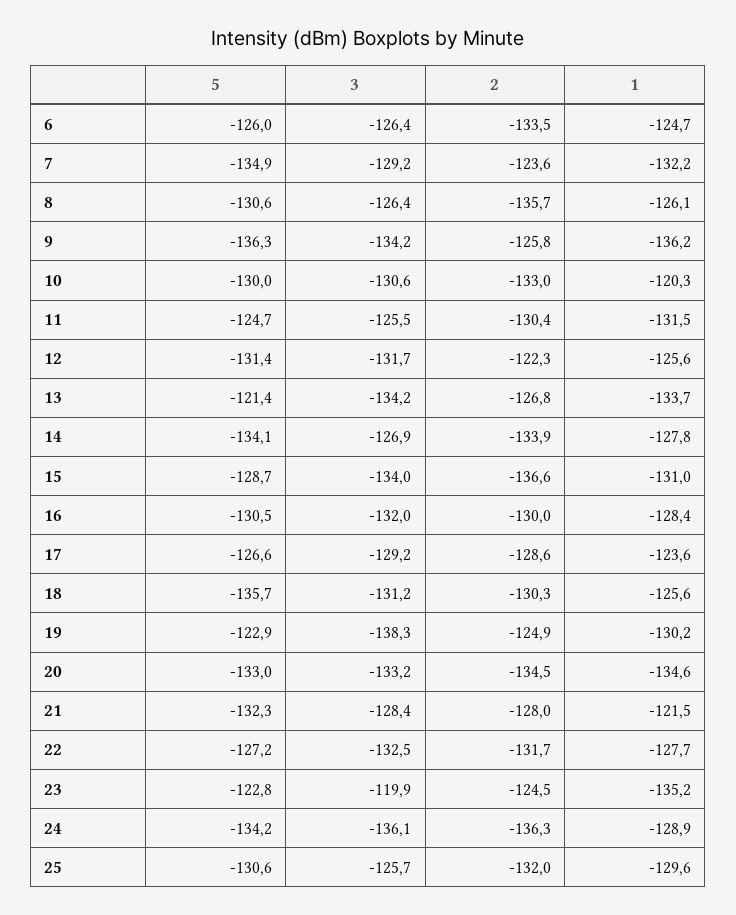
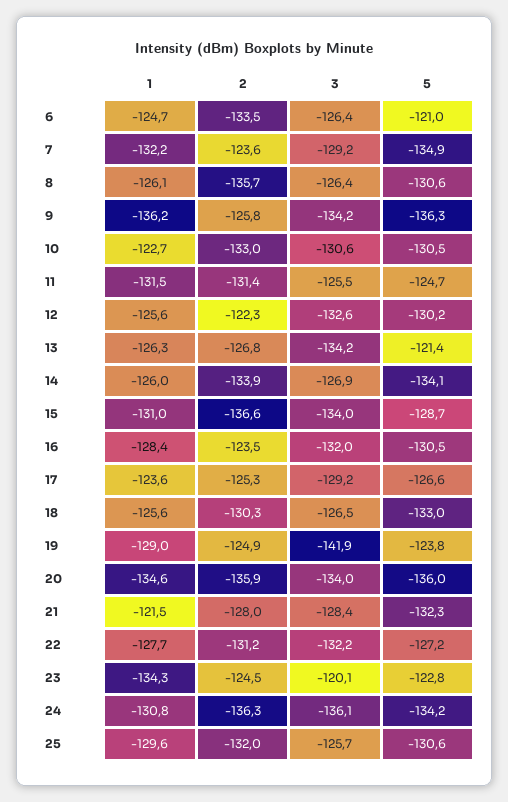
  {
    "5": {
-     "6": -126,
+     "6": -121,
      "7": -134.9,
      "8": -130.6,
      "9": -136.3,
-     "10": -130,
+     "10": -130.5,
      "11": -124.7,
-     "12": -131.4,
+     "12": -130.2,
      "13": -121.4,
      "14": -134.1,
      "15": -128.7,
      "16": -130.5,
      "17": -126.6,
-     "18": -135.7,
+     "18": -133,
-     "19": -122.9,
+     "19": -123.8,
-     "20": -133,
+     "20": -136,
      "21": -132.3,
      "22": -127.2,
      "23": -122.8,
      "24": -134.2,
      "25": -130.6
    },
    "3": {
      "6": -126.4,
      "7": -129.2,
      "8": -126.4,
      "9": -134.2,
      "10": -130.6,
      "11": -125.5,
-     "12": -131.7,
+     "12": -132.6,
      "13": -134.2,
      "14": -126.9,
      "15": -134,
      "16": -132,
      "17": -129.2,
-     "18": -131.2,
+     "18": -126.5,
-     "19": -138.3,
+     "19": -141.9,
-     "20": -133.2,
+     "20": -134,
      "21": -128.4,
-     "22": -132.5,
+     "22": -132.2,
-     "23": -119.9,
+     "23": -120.1,
      "24": -136.1,
      "25": -125.7
    },
    "2": {
      "6": -133.5,
      "7": -123.6,
      "8": -135.7,
      "9": -125.8,
      "10": -133,
-     "11": -130.4,
+     "11": -131.4,
      "12": -122.3,
      "13": -126.8,
      "14": -133.9,
      "15": -136.6,
-     "16": -130,
+     "16": -123.5,
-     "17": -128.6,
+     "17": -125.3,
      "18": -130.3,
      "19": -124.9,
-     "20": -134.5,
+     "20": -135.9,
      "21": -128,
-     "22": -131.7,
+     "22": -131.2,
      "23": -124.5,
      "24": -136.3,
      "25": -132
    },
    "1": {
      "6": -124.7,
      "7": -132.2,
      "8": -126.1,
      "9": -136.2,
-     "10": -120.3,
+     "10": -122.7,
      "11": -131.5,
      "12": -125.6,
-     "13": -133.7,
+     "13": -126.3,
-     "14": -127.8,
+     "14": -126,
      "15": -131,
      "16": -128.4,
      "17": -123.6,
      "18": -125.6,
-     "19": -130.2,
+     "19": -129,
      "20": -134.6,
      "21": -121.5,
      "22": -127.7,
-     "23": -135.2,
+     "23": -134.3,
-     "24": -128.9,
+     "24": -130.8,
      "25": -129.6
    }
  }

